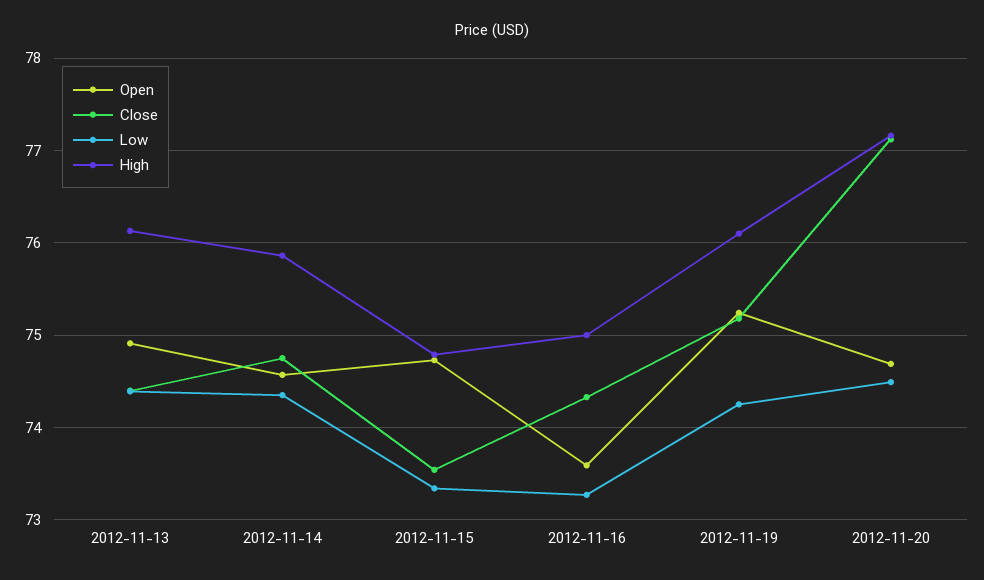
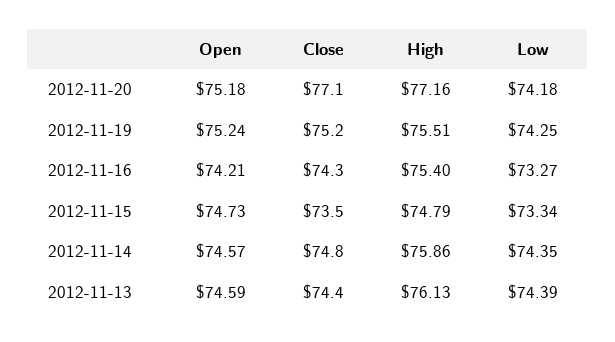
  {
    "Open": {
-     "2012-11-13": 74.9,
+     "2012-11-13": 74.59,
      "2012-11-14": 74.57,
      "2012-11-15": 74.73,
-     "2012-11-16": 73.6,
+     "2012-11-16": 74.21,
      "2012-11-19": 75.24,
-     "2012-11-20": 74.7
+     "2012-11-20": 75.18
    },
    "Close": {
      "2012-11-13": 74.4,
      "2012-11-14": 74.8,
      "2012-11-15": 73.5,
      "2012-11-16": 74.3,
      "2012-11-19": 75.2,
      "2012-11-20": 77.1
    },
    "Low": {
      "2012-11-13": 74.39,
      "2012-11-14": 74.35,
      "2012-11-15": 73.34,
      "2012-11-16": 73.27,
      "2012-11-19": 74.25,
-     "2012-11-20": 74.5
+     "2012-11-20": 74.18
    },
    "High": {
      "2012-11-13": 76.13,
      "2012-11-14": 75.86,
      "2012-11-15": 74.79,
-     "2012-11-16": 75,
+     "2012-11-16": 75.4,
-     "2012-11-19": 76.1,
+     "2012-11-19": 75.51,
      "2012-11-20": 77.16
    }
  }

